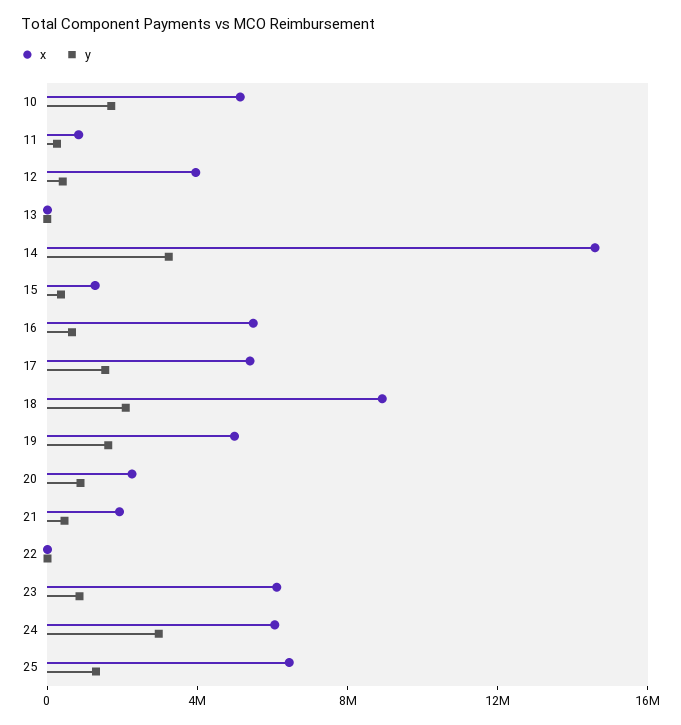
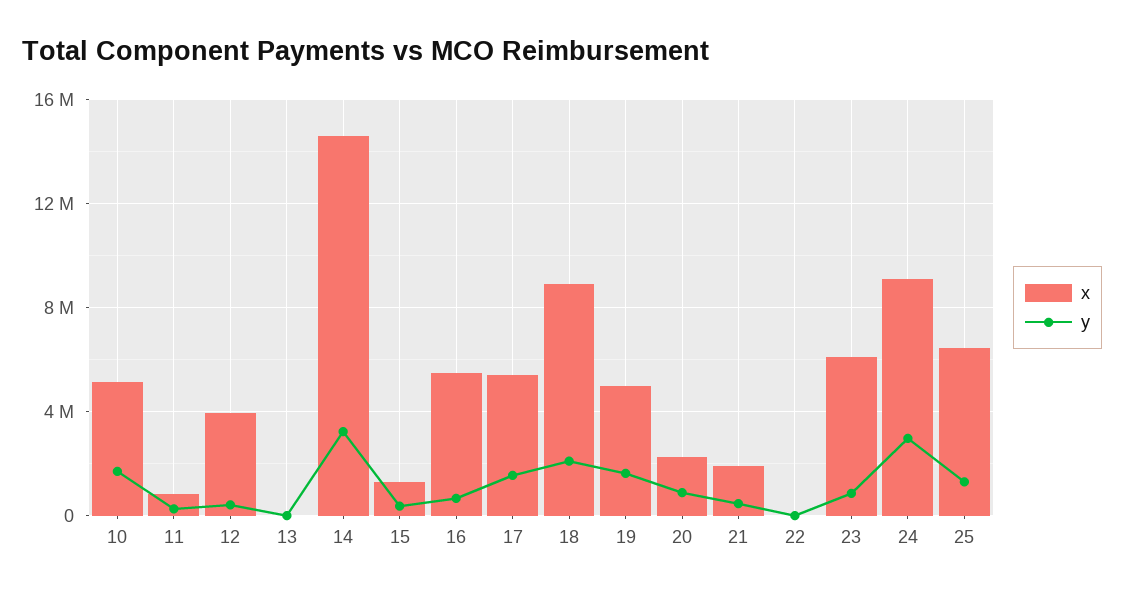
  {
    "x": {
      "10": 5000000,
      "11": 1000000,
      "12": 4000000,
      "13": 0,
      "14": 14500000,
      "15": 1500000,
      "16": 5500000,
      "17": 5500000,
      "18": 9000000,
      "19": 5000000,
      "20": 2500000,
      "21": 2000000,
      "22": 0,
      "23": 6000000,
-     "24": 6000000,
+     "24": 9000000,
      "25": 6500000
    },
    "y": {
      "10": 1500000,
      "11": 500000,
      "12": 500000,
      "13": 0,
      "14": 3000000,
      "15": 500000,
      "16": 500000,
      "17": 1500000,
      "18": 2000000,
      "19": 1500000,
      "20": 1000000,
      "21": 500000,
      "22": 0,
      "23": 1000000,
      "24": 3000000,
      "25": 1500000
    }
  }

